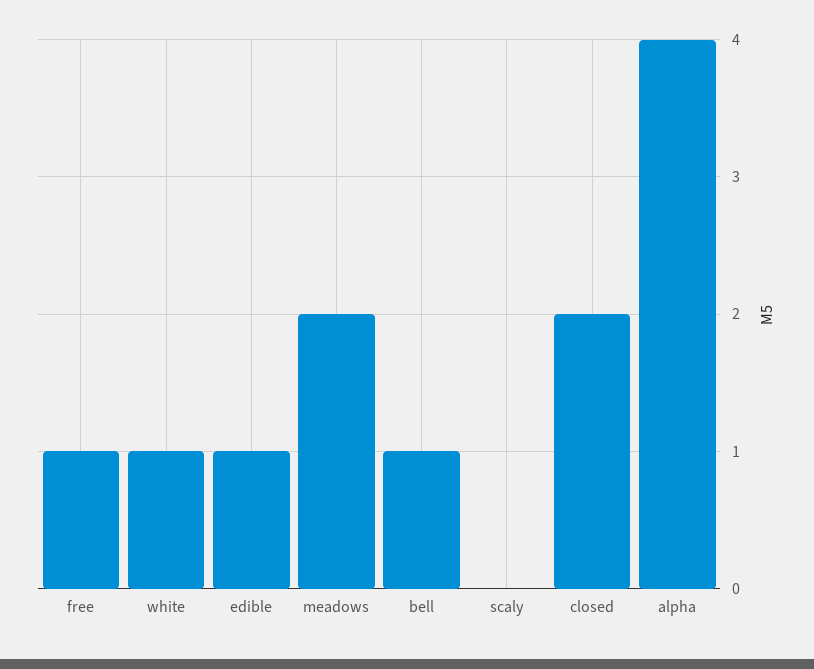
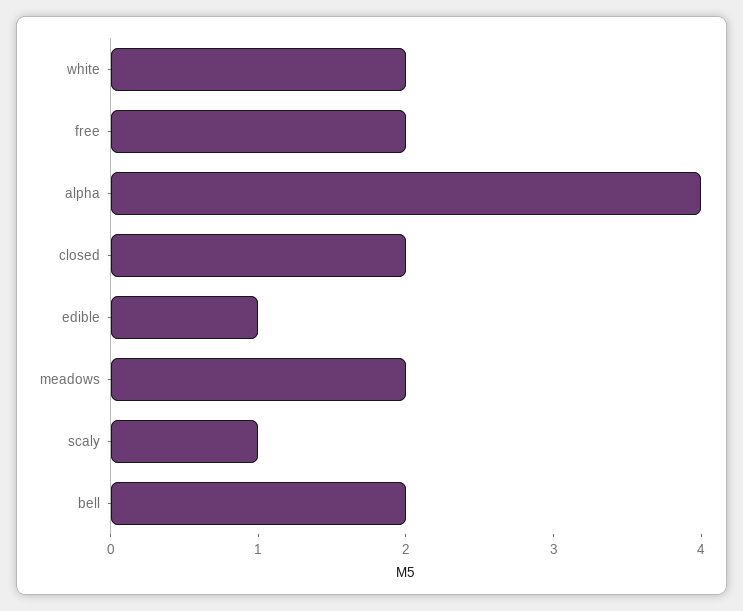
  {
-   "free": 1,
+   "free": 2,
-   "white": 1,
+   "white": 2,
    "edible": 1,
    "meadows": 2,
-   "bell": 1,
+   "bell": 2,
-   "scaly": 0,
+   "scaly": 1,
    "closed": 2,
    "alpha": 4
  }

